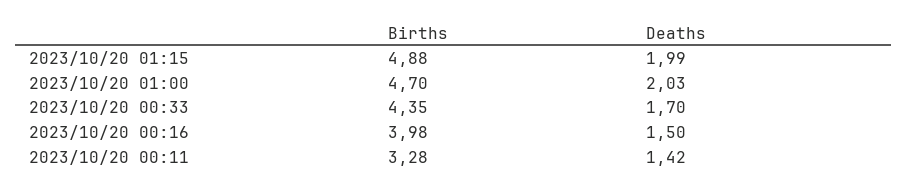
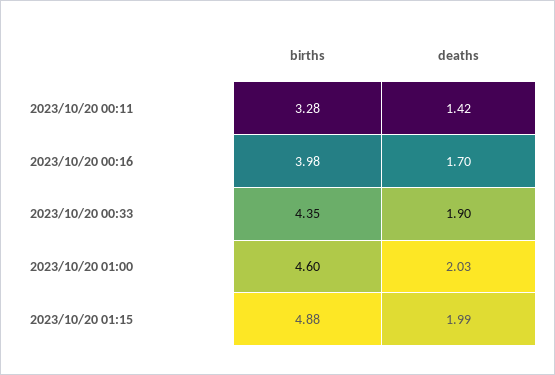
  {
    "Births": {
      "2023/10/20 01:15": 4.88,
-     "2023/10/20 01:00": 4.7,
+     "2023/10/20 01:00": 4.6,
      "2023/10/20 00:33": 4.35,
      "2023/10/20 00:16": 3.98,
      "2023/10/20 00:11": 3.28
    },
    "Deaths": {
      "2023/10/20 01:15": 1.99,
      "2023/10/20 01:00": 2.03,
-     "2023/10/20 00:33": 1.7,
+     "2023/10/20 00:33": 1.9,
-     "2023/10/20 00:16": 1.5,
+     "2023/10/20 00:16": 1.7,
      "2023/10/20 00:11": 1.42
    }
  }

